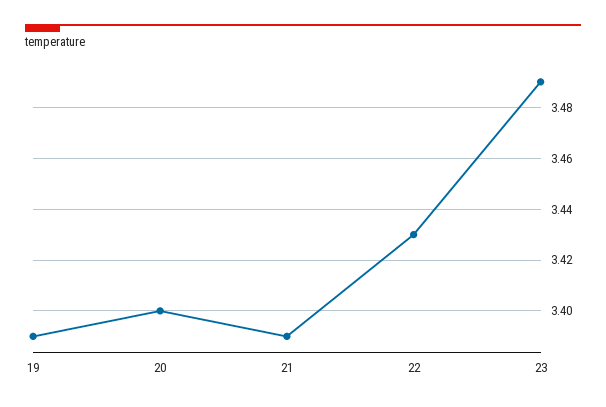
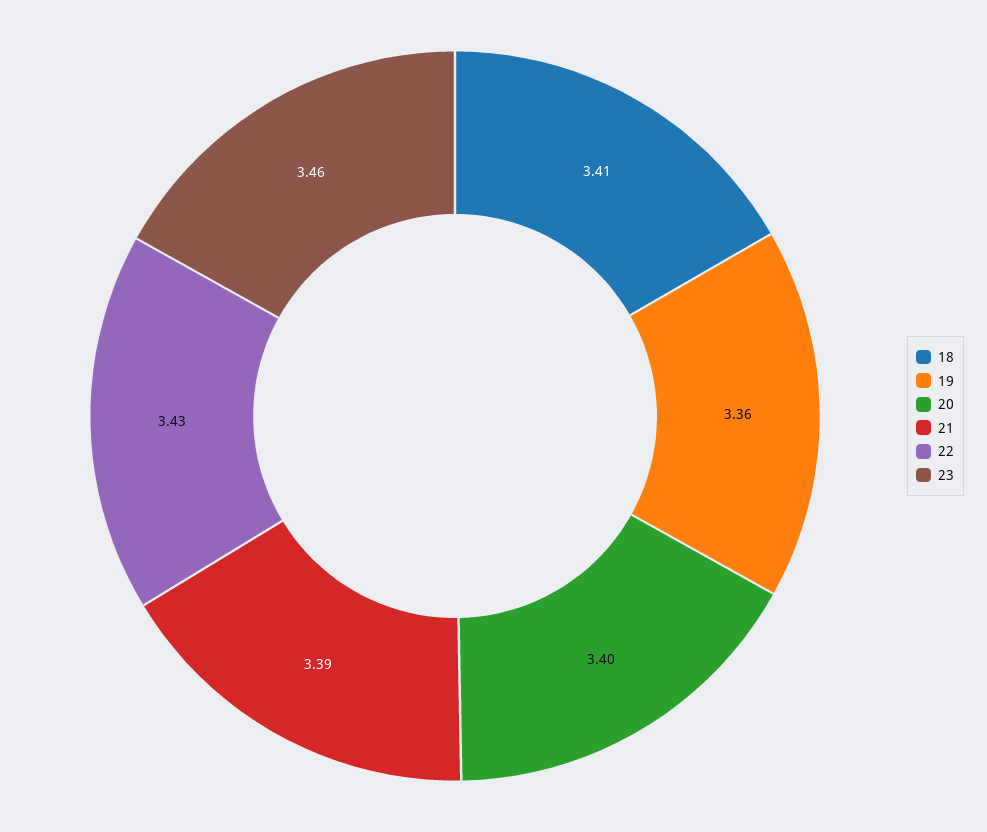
  {
-   "19": 3.39,
+   "19": 3.36,
    "20": 3.4,
    "21": 3.39,
    "22": 3.43,
-   "23": 3.49
+   "23": 3.46,
+   "18": 3.41
  }

